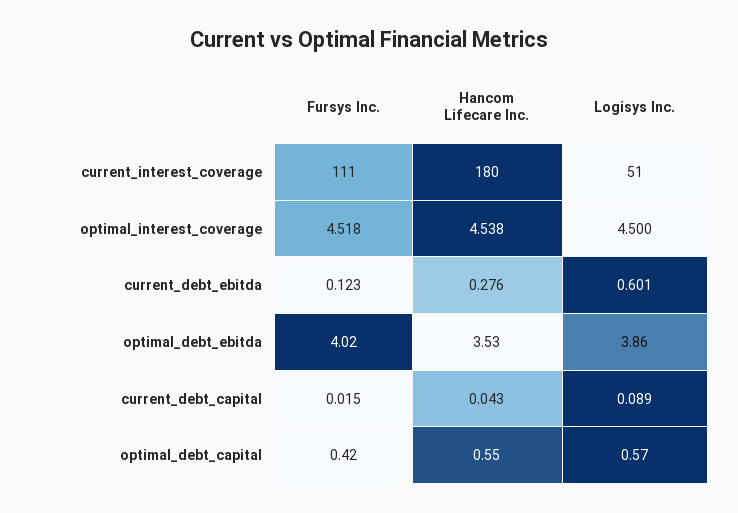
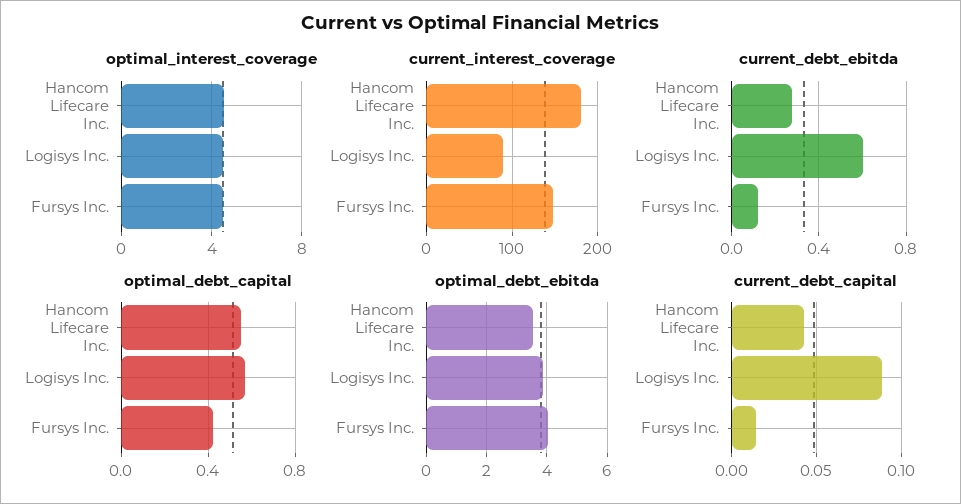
  {
    "current_interest_coverage": {
-     "Fursys Inc.": 111,
+     "Fursys Inc.": 150,
      "Hancom Lifecare Inc.": 180,
-     "Logisys Inc.": 51
+     "Logisys Inc.": 90
    },
    "optimal_interest_coverage": {
      "Fursys Inc.": 4.518,
      "Hancom Lifecare Inc.": 4.538,
      "Logisys Inc.": 4.5
    },
    "current_debt_ebitda": {
      "Fursys Inc.": 0.123,
      "Hancom Lifecare Inc.": 0.276,
      "Logisys Inc.": 0.601
    },
    "optimal_debt_ebitda": {
      "Fursys Inc.": 4.02,
      "Hancom Lifecare Inc.": 3.53,
      "Logisys Inc.": 3.86
    },
    "current_debt_capital": {
      "Fursys Inc.": 0.015,
      "Hancom Lifecare Inc.": 0.043,
      "Logisys Inc.": 0.089
    },
    "optimal_debt_capital": {
      "Fursys Inc.": 0.42,
      "Hancom Lifecare Inc.": 0.55,
      "Logisys Inc.": 0.57
    }
  }

